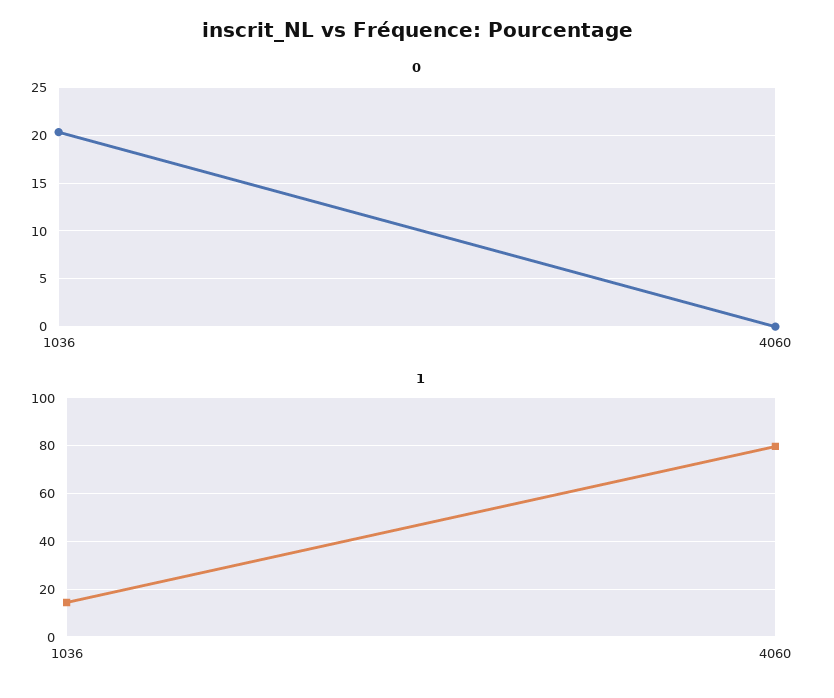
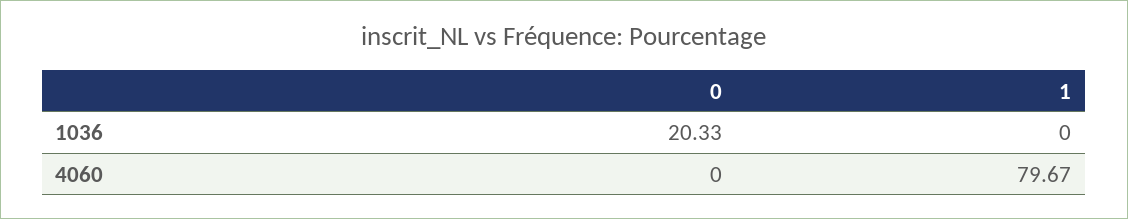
  {
    "0": {
      "1036": 20.33,
      "4060": 0
    },
    "1": {
-     "1036": 15,
+     "1036": 0,
      "4060": 79.67
    }
  }

